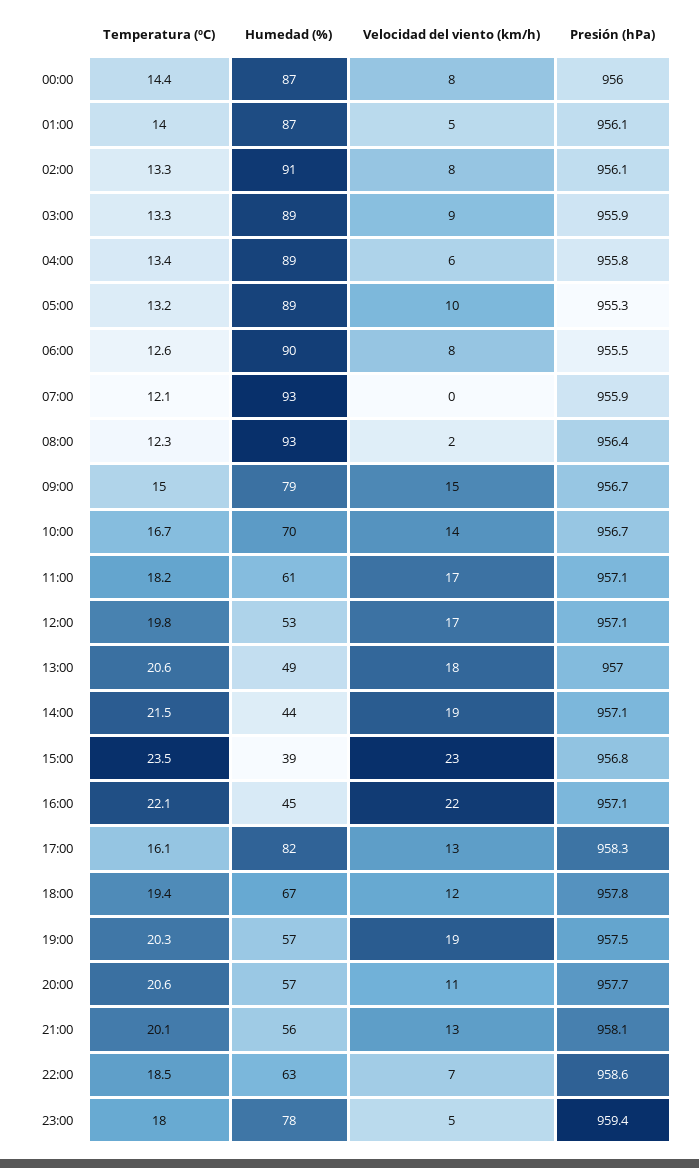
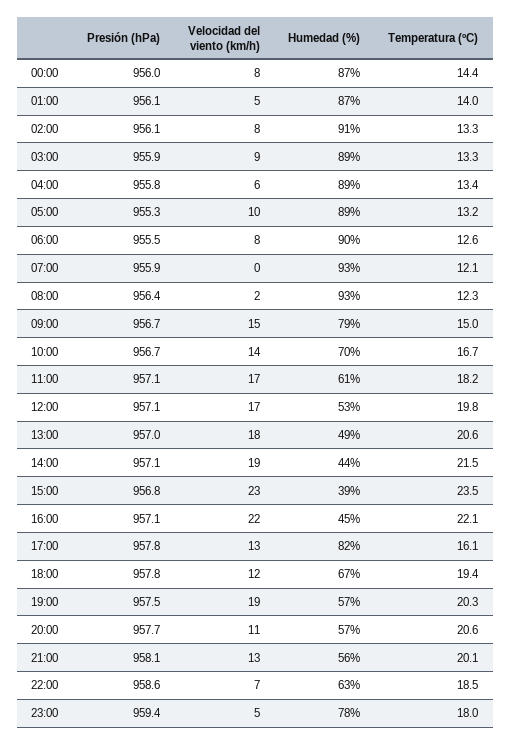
  {
    "Temperatura (ºC)": {
      "00:00": 14.4,
      "01:00": 14,
      "02:00": 13.3,
      "03:00": 13.3,
      "04:00": 13.4,
      "05:00": 13.2,
      "06:00": 12.6,
      "07:00": 12.1,
      "08:00": 12.3,
      "09:00": 15,
      "10:00": 16.7,
      "11:00": 18.2,
      "12:00": 19.8,
      "13:00": 20.6,
      "14:00": 21.5,
      "15:00": 23.5,
      "16:00": 22.1,
      "17:00": 16.1,
      "18:00": 19.4,
      "19:00": 20.3,
      "20:00": 20.6,
      "21:00": 20.1,
      "22:00": 18.5,
      "23:00": 18
    },
    "Humedad (%)": {
      "00:00": 87,
      "01:00": 87,
      "02:00": 91,
      "03:00": 89,
      "04:00": 89,
      "05:00": 89,
      "06:00": 90,
      "07:00": 93,
      "08:00": 93,
      "09:00": 79,
      "10:00": 70,
      "11:00": 61,
      "12:00": 53,
      "13:00": 49,
      "14:00": 44,
      "15:00": 39,
      "16:00": 45,
      "17:00": 82,
      "18:00": 67,
      "19:00": 57,
      "20:00": 57,
      "21:00": 56,
      "22:00": 63,
      "23:00": 78
    },
    "Velocidad del viento (km/h)": {
      "00:00": 8,
      "01:00": 5,
      "02:00": 8,
      "03:00": 9,
      "04:00": 6,
      "05:00": 10,
      "06:00": 8,
      "07:00": 0,
      "08:00": 2,
      "09:00": 15,
      "10:00": 14,
      "11:00": 17,
      "12:00": 17,
      "13:00": 18,
      "14:00": 19,
      "15:00": 23,
      "16:00": 22,
      "17:00": 13,
      "18:00": 12,
      "19:00": 19,
      "20:00": 11,
      "21:00": 13,
      "22:00": 7,
      "23:00": 5
    },
    "Presión (hPa)": {
      "00:00": 956,
      "01:00": 956.1,
      "02:00": 956.1,
      "03:00": 955.9,
      "04:00": 955.8,
      "05:00": 955.3,
      "06:00": 955.5,
      "07:00": 955.9,
      "08:00": 956.4,
      "09:00": 956.7,
      "10:00": 956.7,
      "11:00": 957.1,
      "12:00": 957.1,
      "13:00": 957,
      "14:00": 957.1,
      "15:00": 956.8,
      "16:00": 957.1,
-     "17:00": 958.3,
+     "17:00": 957.8,
      "18:00": 957.8,
      "19:00": 957.5,
      "20:00": 957.7,
      "21:00": 958.1,
      "22:00": 958.6,
      "23:00": 959.4
    }
  }

